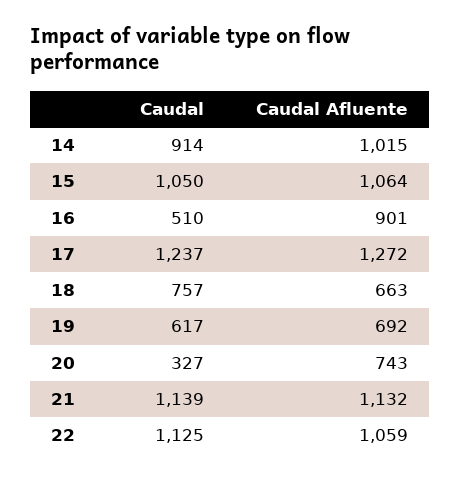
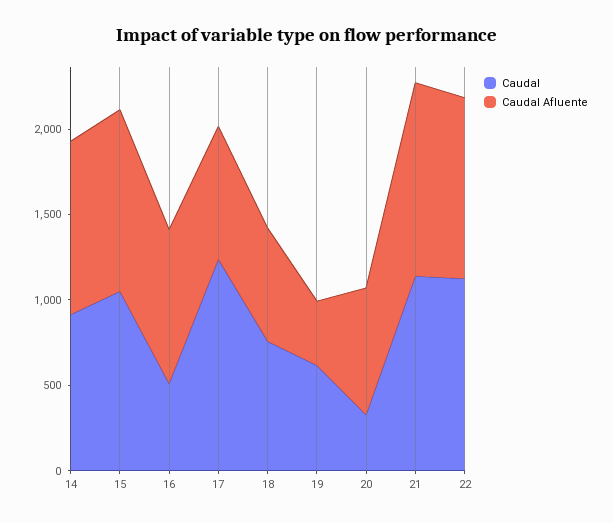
  {
    "Caudal": {
      "14": 914,
      "15": 1050,
      "16": 510,
      "17": 1237,
      "18": 757,
      "19": 617,
      "20": 327,
      "21": 1139,
      "22": 1125
    },
    "Caudal Afluente": {
      "14": 1015,
      "15": 1064,
      "16": 901,
-     "17": 1272,
+     "17": 800,
      "18": 663,
-     "19": 692,
+     "19": 400,
      "20": 743,
      "21": 1132,
      "22": 1059
    }
  }

